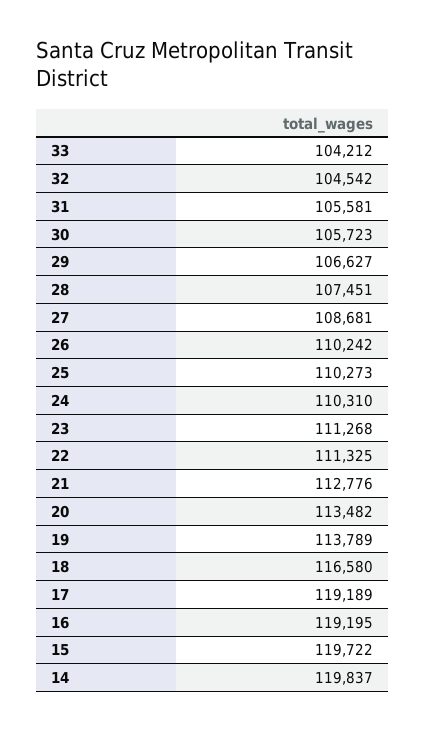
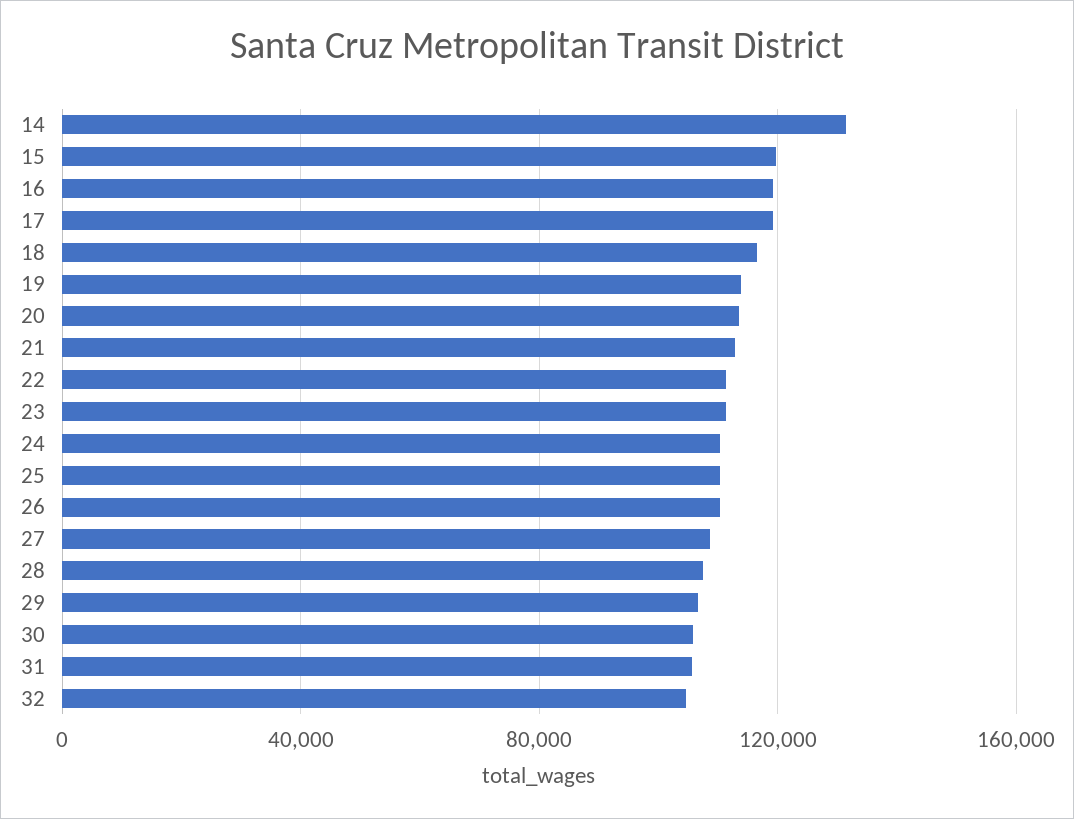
  {
-   "33": 104212,
    "32": 104542,
    "31": 105581,
    "30": 105723,
    "29": 106627,
    "28": 107451,
    "27": 108681,
    "26": 110242,
    "25": 110273,
    "24": 110310,
    "23": 111268,
    "22": 111325,
    "21": 112776,
    "20": 113482,
    "19": 113789,
    "18": 116580,
    "17": 119189,
    "16": 119195,
    "15": 119722,
-   "14": 119837
+   "14": 130000
  }

